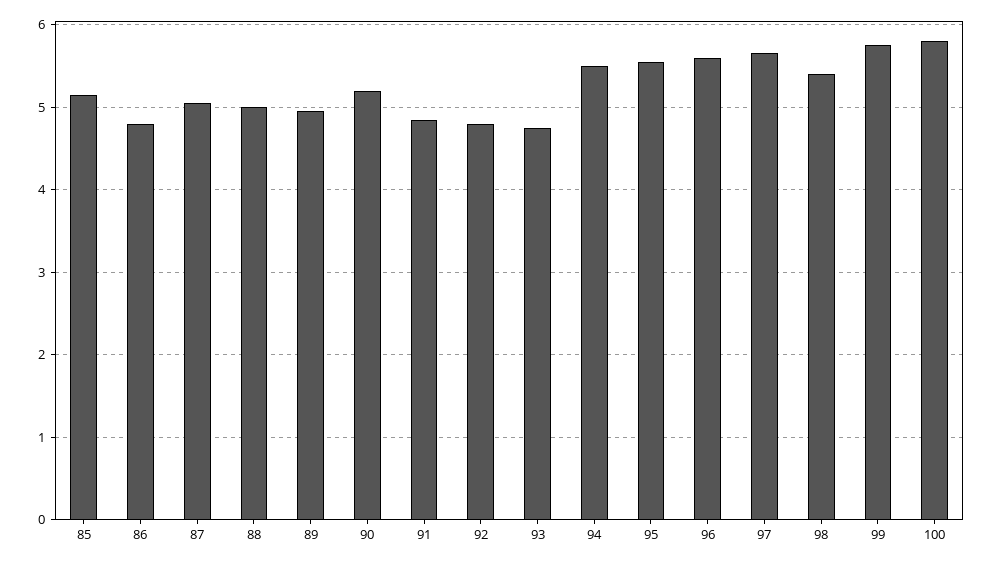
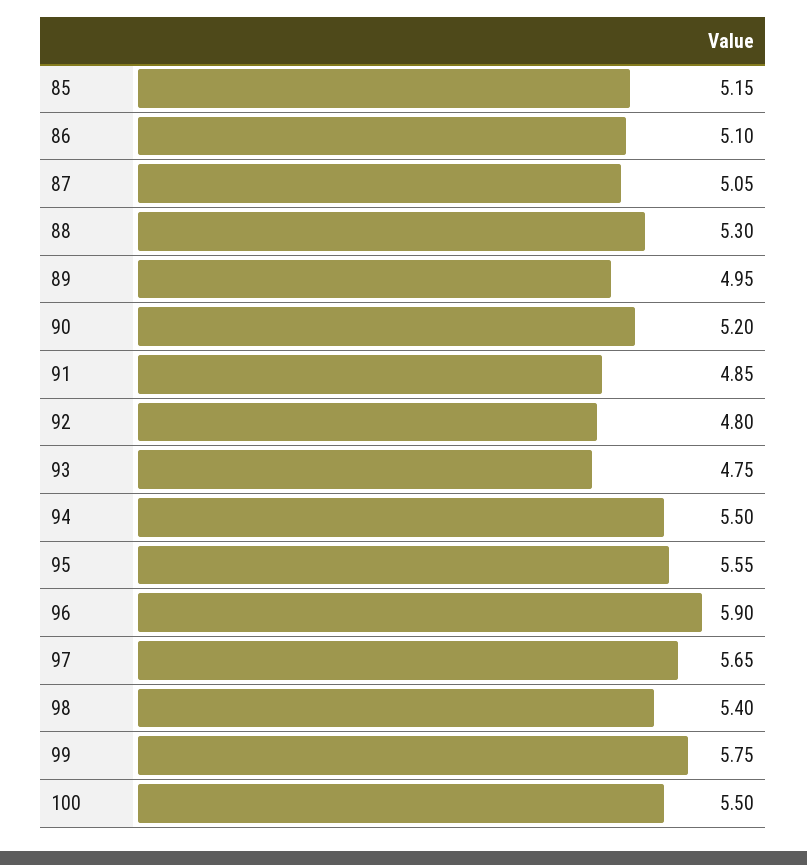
  {
    "85": 5.15,
-   "86": 4.8,
+   "86": 5.1,
    "87": 5.05,
-   "88": 5,
+   "88": 5.3,
    "89": 4.95,
    "90": 5.2,
    "91": 4.85,
    "92": 4.8,
    "93": 4.75,
    "94": 5.5,
    "95": 5.55,
-   "96": 5.6,
+   "96": 5.9,
    "97": 5.65,
    "98": 5.4,
    "99": 5.75,
-   "100": 5.8
+   "100": 5.5
  }

